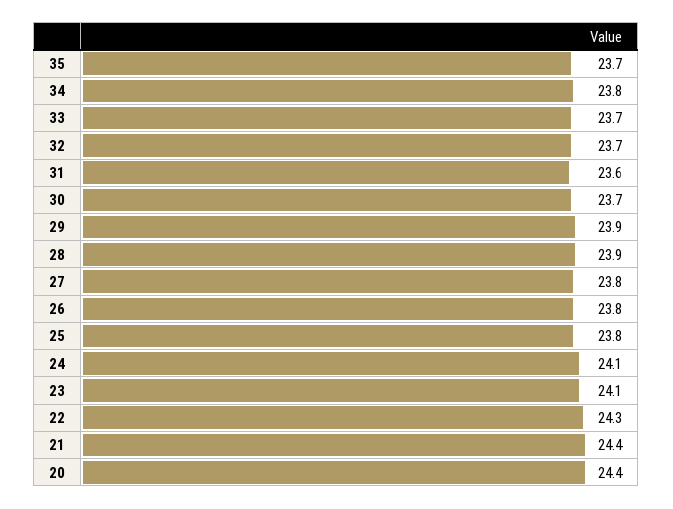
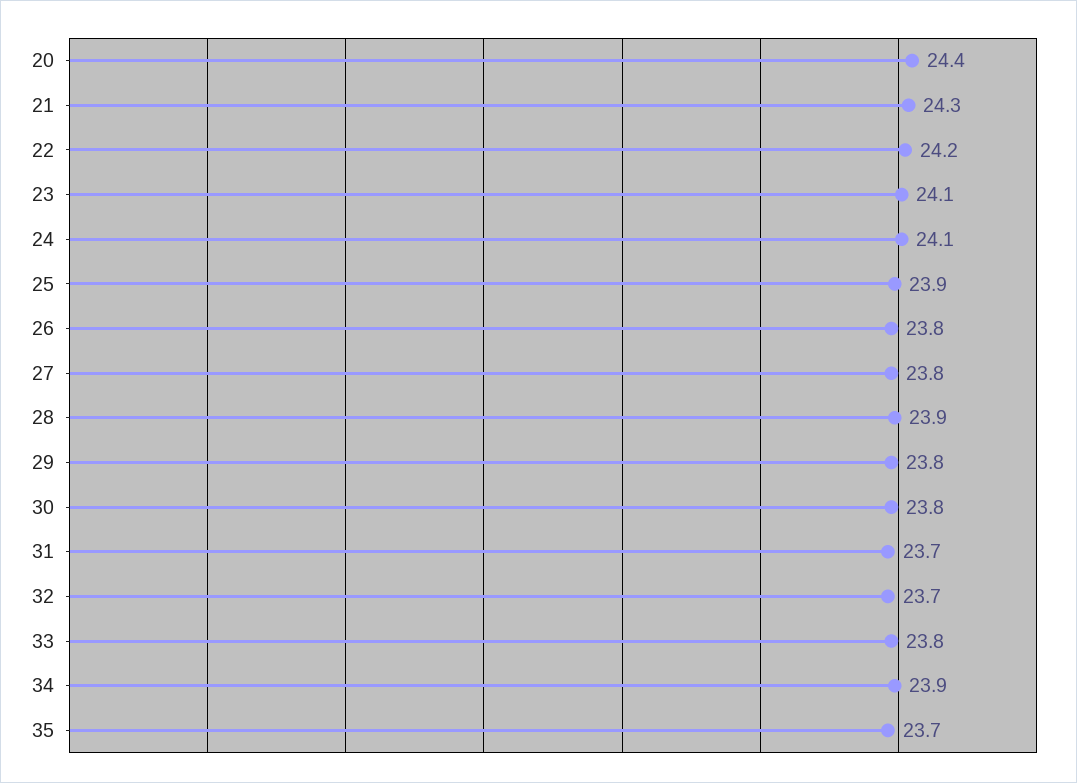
  {
    "35": 23.7,
-   "34": 23.8,
+   "34": 23.9,
-   "33": 23.7,
+   "33": 23.8,
    "32": 23.7,
-   "31": 23.6,
+   "31": 23.7,
-   "30": 23.7,
+   "30": 23.8,
-   "29": 23.9,
+   "29": 23.8,
    "28": 23.9,
    "27": 23.8,
    "26": 23.8,
-   "25": 23.8,
+   "25": 23.9,
    "24": 24.1,
    "23": 24.1,
-   "22": 24.3,
+   "22": 24.2,
-   "21": 24.4,
+   "21": 24.3,
    "20": 24.4
  }

